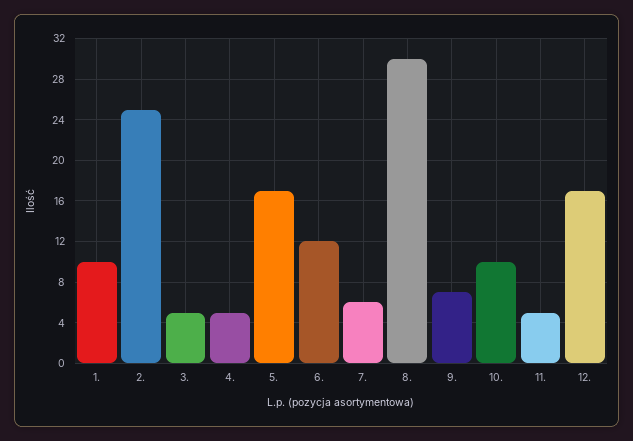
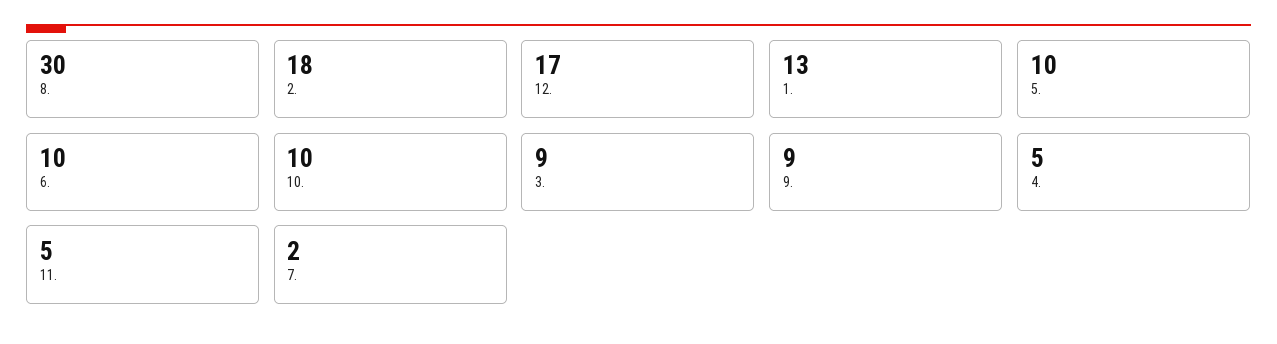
  {
-   "1.": 10,
+   "1.": 13,
-   "2.": 25,
+   "2.": 18,
-   "3.": 5,
+   "3.": 9,
    "4.": 5,
-   "5.": 17,
+   "5.": 10,
-   "6.": 12,
+   "6.": 10,
-   "7.": 6,
+   "7.": 2,
    "8.": 30,
-   "9.": 7,
+   "9.": 9,
    "10.": 10,
    "11.": 5,
    "12.": 17
  }

